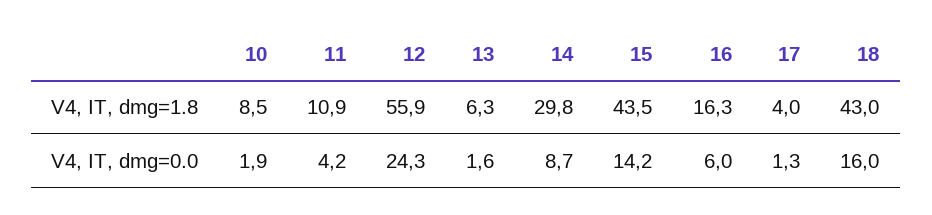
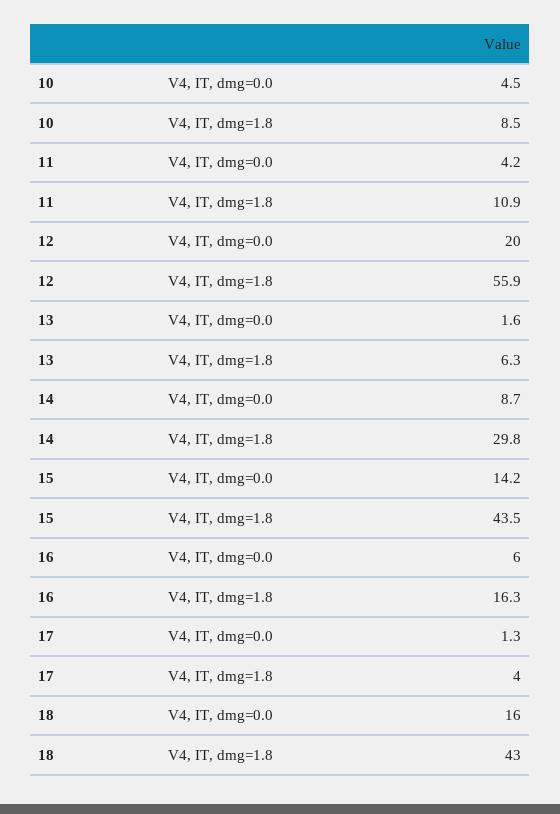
  {
    "10": {
      "V4, IT, dmg=1.8": 8.5,
-     "V4, IT, dmg=0.0": 1.9
+     "V4, IT, dmg=0.0": 4.5
    },
    "11": {
      "V4, IT, dmg=1.8": 10.9,
      "V4, IT, dmg=0.0": 4.2
    },
    "12": {
      "V4, IT, dmg=1.8": 55.9,
-     "V4, IT, dmg=0.0": 24.3
+     "V4, IT, dmg=0.0": 20
    },
    "13": {
      "V4, IT, dmg=1.8": 6.3,
      "V4, IT, dmg=0.0": 1.6
    },
    "14": {
      "V4, IT, dmg=1.8": 29.8,
      "V4, IT, dmg=0.0": 8.7
    },
    "15": {
      "V4, IT, dmg=1.8": 43.5,
      "V4, IT, dmg=0.0": 14.2
    },
    "16": {
      "V4, IT, dmg=1.8": 16.3,
      "V4, IT, dmg=0.0": 6
    },
    "17": {
      "V4, IT, dmg=1.8": 4,
      "V4, IT, dmg=0.0": 1.3
    },
    "18": {
      "V4, IT, dmg=1.8": 43,
      "V4, IT, dmg=0.0": 16
    }
  }

